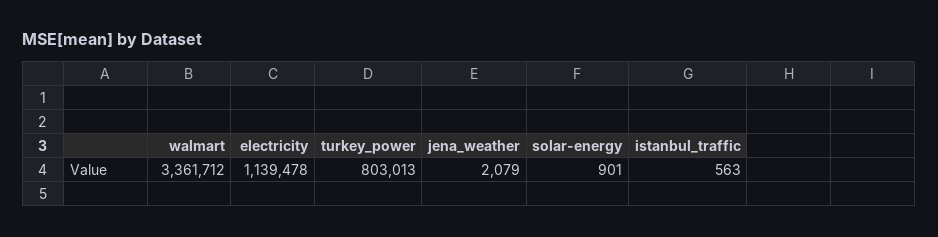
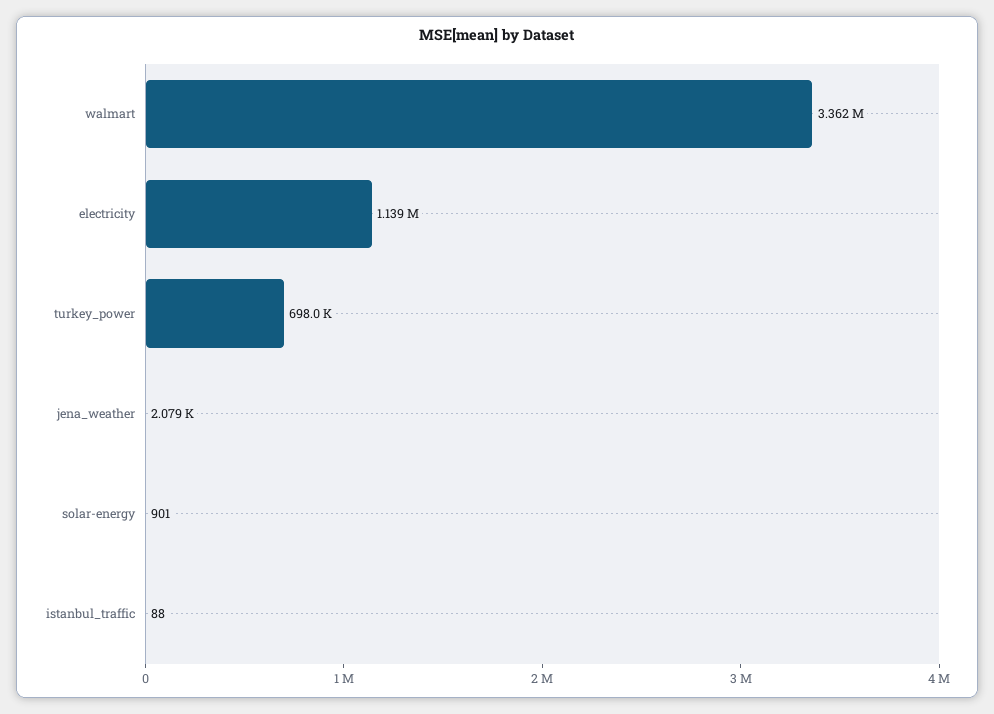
  {
    "walmart": 3361712,
    "electricity": 1139478,
-   "turkey_power": 803013,
+   "turkey_power": 698000,
    "jena_weather": 2079,
    "solar-energy": 901,
-   "istanbul_traffic": 563
+   "istanbul_traffic": 88
  }

